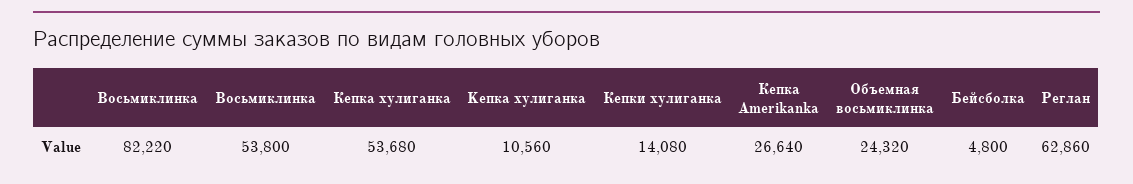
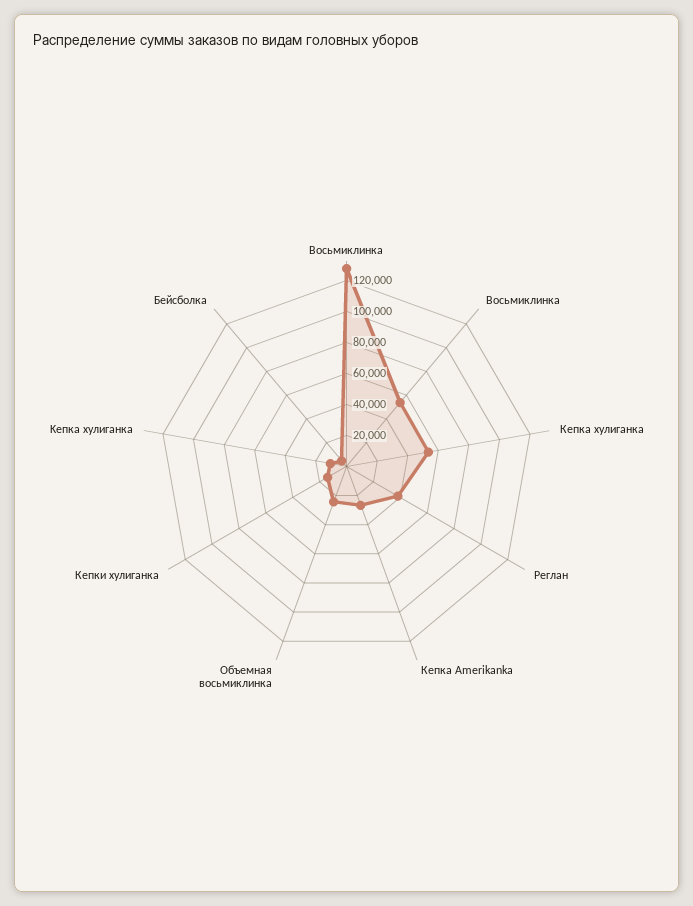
  {
-   "Восьмиклинка": 82220,
+   "Восьмиклинка": 130000,
    "Вoсьмиклинка": 53800,
    "Кепка хулиганка": 53680,
    "Kепка хулиганка": 10560,
    "Кепки хулиганка": 14080,
    "Кепка Amerikanka": 26640,
    "Объемная восьмиклинка": 24320,
    "Бейсболка": 4800,
-   "Реглан": 62860
+   "Реглан": 40000
  }

